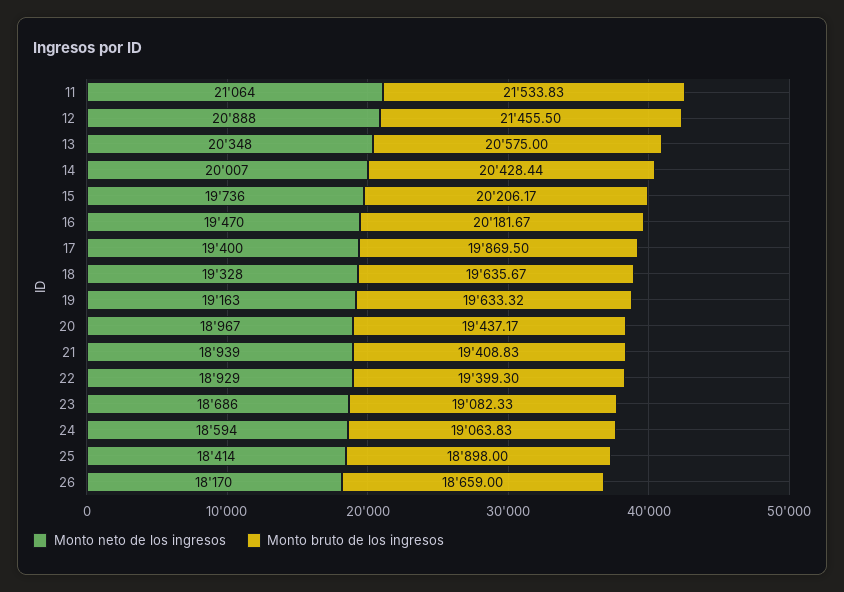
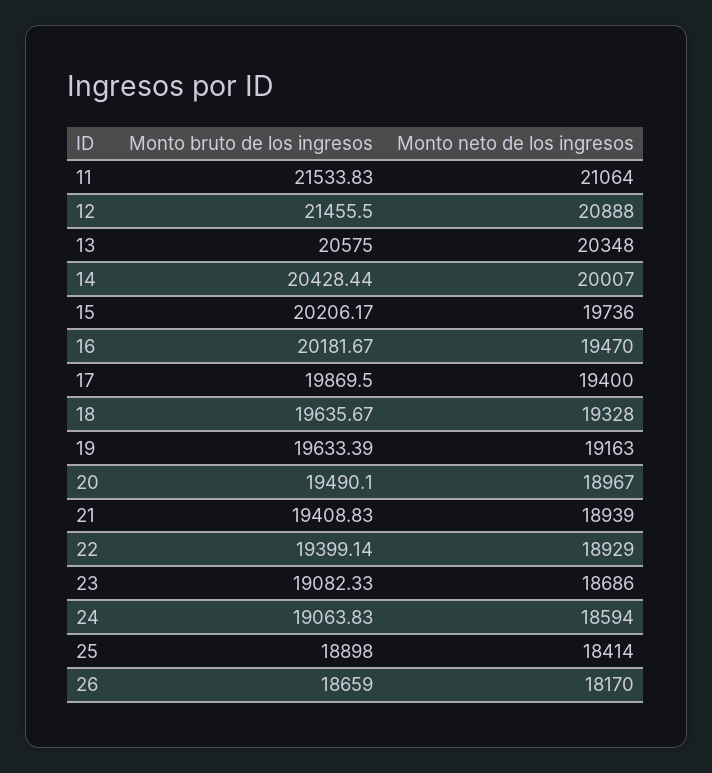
  {
    "Monto neto de los ingresos": {
      "11": 21064,
      "12": 20888,
      "13": 20348,
      "14": 20007,
      "15": 19736,
      "16": 19470,
      "17": 19400,
      "18": 19328,
      "19": 19163,
      "20": 18967,
      "21": 18939,
      "22": 18929,
      "23": 18686,
      "24": 18594,
      "25": 18414,
      "26": 18170
    },
    "Monto bruto de los ingresos": {
      "11": 21533.83,
      "12": 21455.5,
      "13": 20575,
      "14": 20428.44,
      "15": 20206.17,
      "16": 20181.67,
      "17": 19869.5,
      "18": 19635.67,
-     "19": 19633.32,
+     "19": 19633.39,
-     "20": 19437.17,
+     "20": 19490.1,
      "21": 19408.83,
-     "22": 19399.3,
+     "22": 19399.14,
      "23": 19082.33,
      "24": 19063.83,
      "25": 18898,
      "26": 18659
    }
  }

